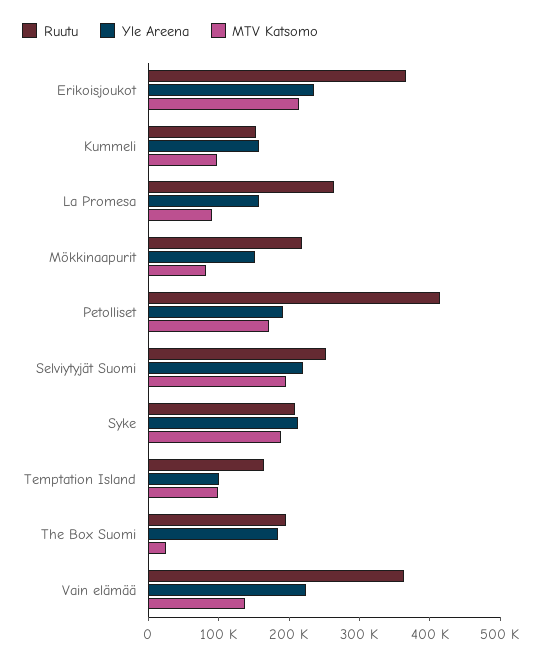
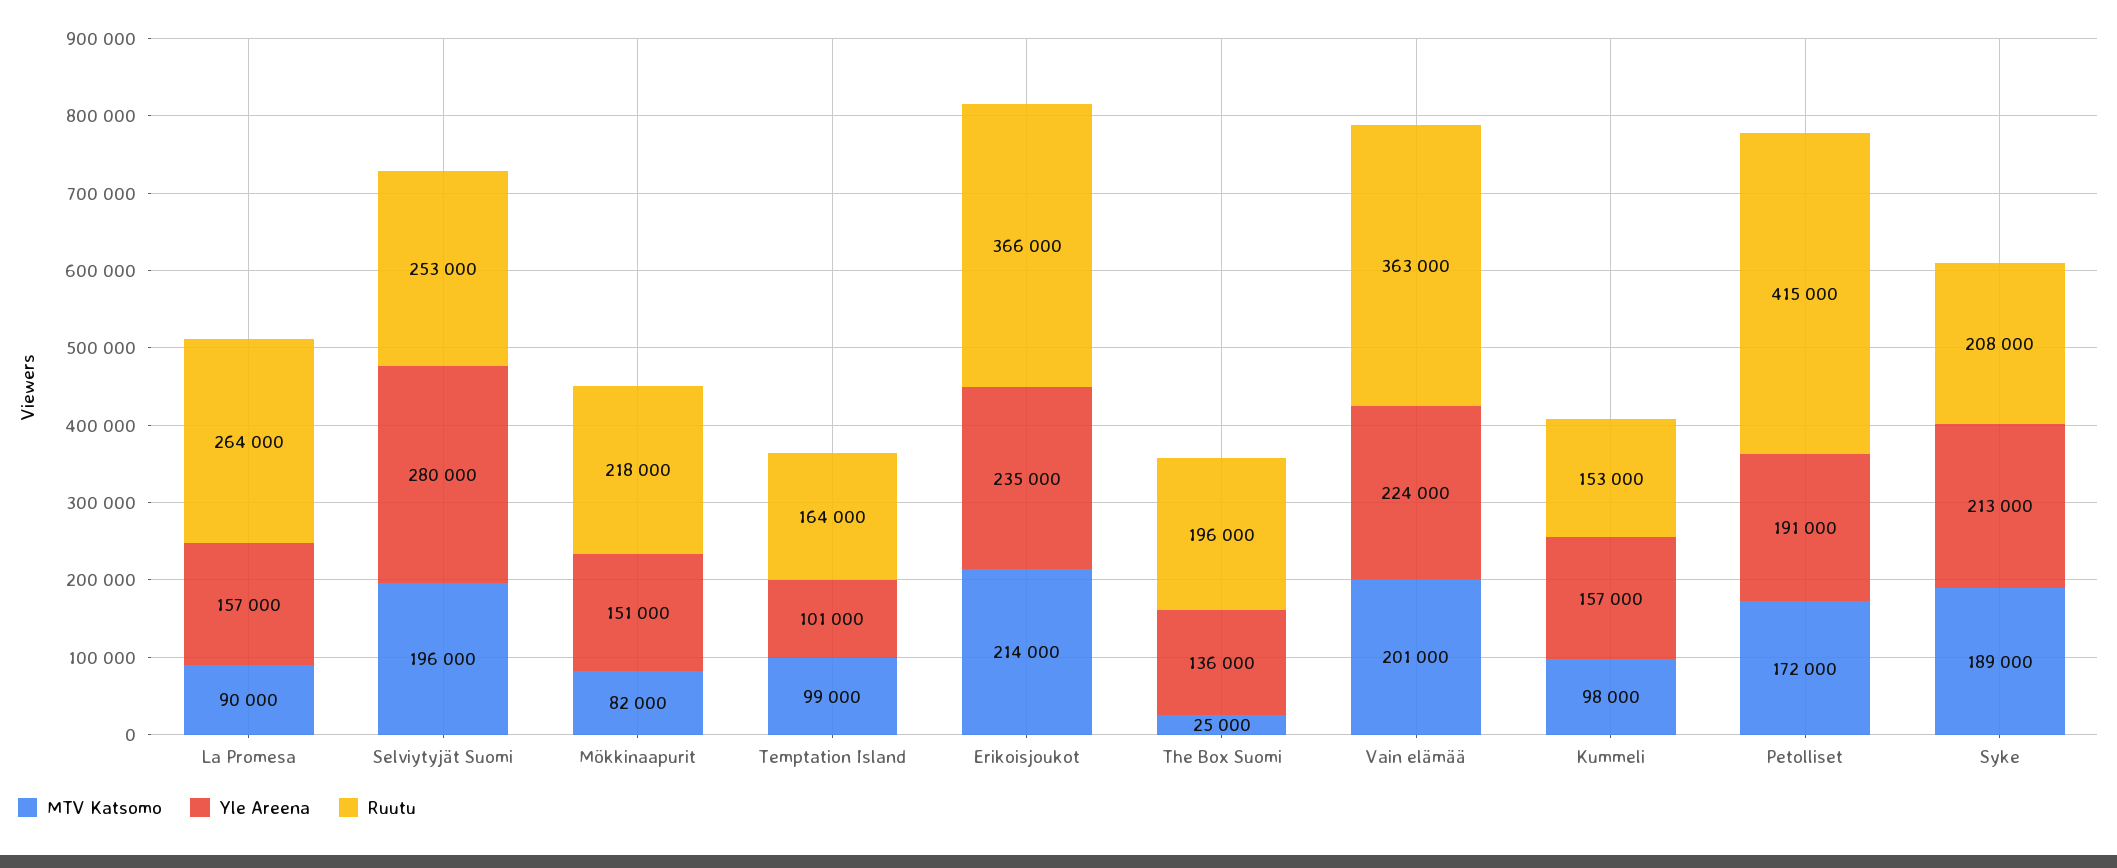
  {
    "Ruutu": {
      "Erikoisjoukot": 366000,
      "Kummeli": 153000,
      "La Promesa": 264000,
      "Mökkinaapurit": 218000,
      "Petolliset": 415000,
      "Selviytyjät Suomi": 253000,
      "Syke": 208000,
      "Temptation Island": 164000,
      "The Box Suomi": 196000,
      "Vain elämää": 363000
    },
    "Yle Areena": {
      "Erikoisjoukot": 235000,
      "Kummeli": 157000,
      "La Promesa": 157000,
      "Mökkinaapurit": 151000,
      "Petolliset": 191000,
-     "Selviytyjät Suomi": 220000,
+     "Selviytyjät Suomi": 280000,
      "Syke": 213000,
      "Temptation Island": 101000,
-     "The Box Suomi": 180000,
+     "The Box Suomi": 136000,
      "Vain elämää": 224000
    },
    "MTV Katsomo": {
      "Erikoisjoukot": 214000,
      "Kummeli": 98000,
      "La Promesa": 90000,
      "Mökkinaapurit": 82000,
      "Petolliset": 172000,
      "Selviytyjät Suomi": 196000,
      "Syke": 189000,
      "Temptation Island": 99000,
      "The Box Suomi": 25000,
-     "Vain elämää": 140000
+     "Vain elämää": 201000
    }
  }

